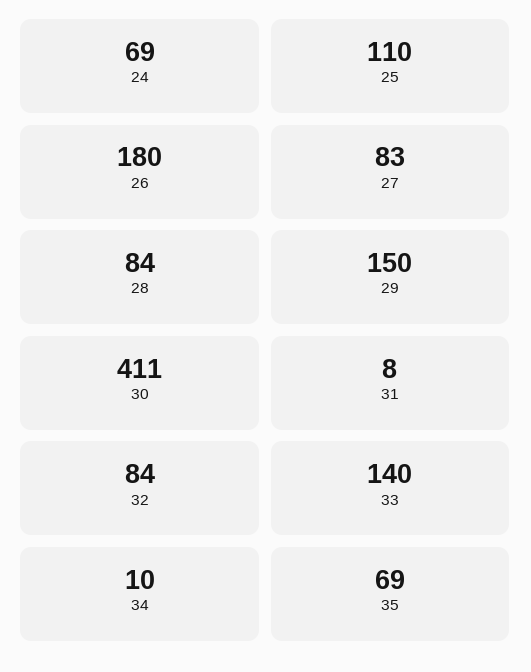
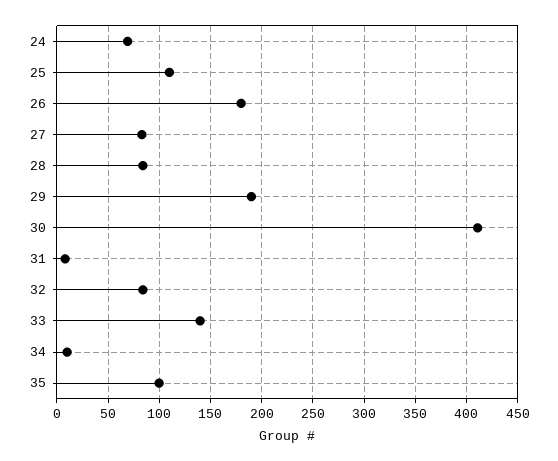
  {
    "24": 69,
    "25": 110,
    "26": 180,
    "27": 83,
    "28": 84,
-   "29": 150,
+   "29": 190,
    "30": 411,
    "31": 8,
    "32": 84,
    "33": 140,
    "34": 10,
-   "35": 69
+   "35": 100
  }

